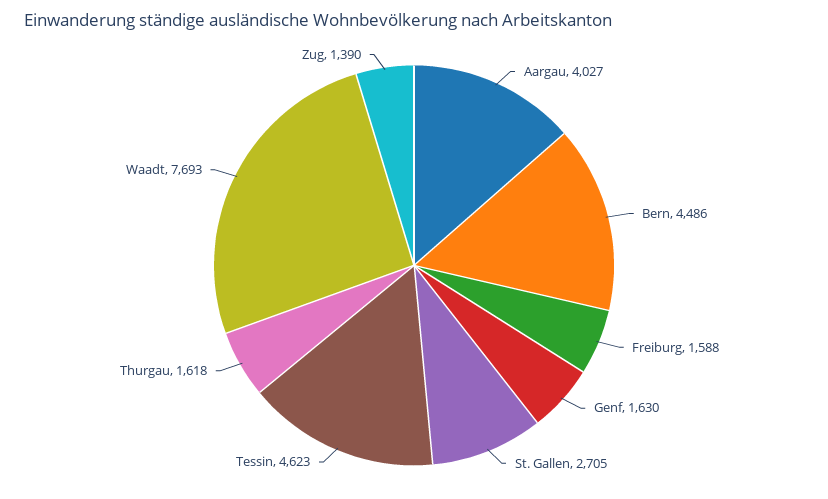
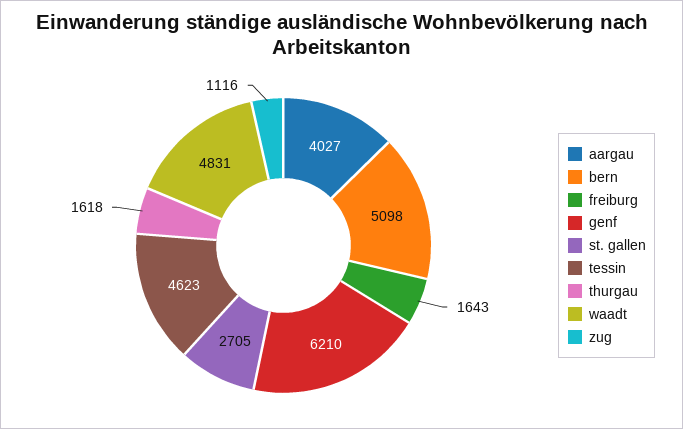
  {
    "Aargau": 4027,
-   "Bern": 4486,
+   "Bern": 5098,
-   "Freiburg": 1588,
+   "Freiburg": 1643,
-   "Genf": 1630,
+   "Genf": 6210,
    "St. Gallen": 2705,
    "Tessin": 4623,
    "Thurgau": 1618,
-   "Waadt": 7693,
+   "Waadt": 4831,
-   "Zug": 1390
+   "Zug": 1116
  }

